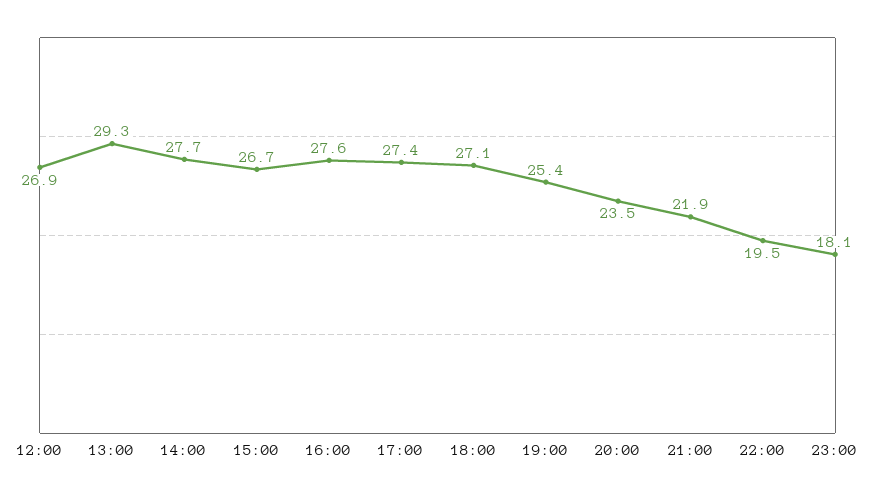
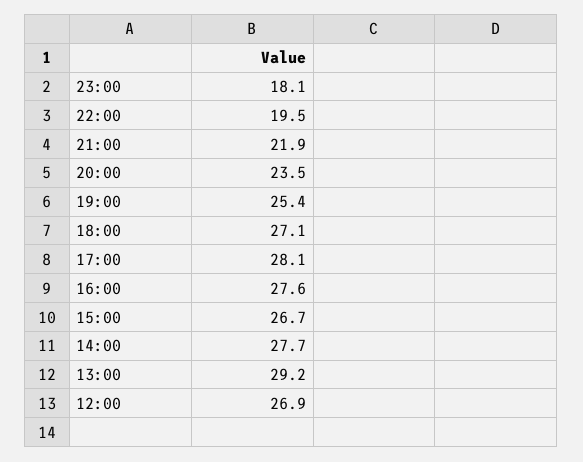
  {
    "12:00": 26.9,
-   "13:00": 29.3,
+   "13:00": 29.2,
    "14:00": 27.7,
    "15:00": 26.7,
    "16:00": 27.6,
-   "17:00": 27.4,
+   "17:00": 28.1,
    "18:00": 27.1,
    "19:00": 25.4,
    "20:00": 23.5,
    "21:00": 21.9,
    "22:00": 19.5,
    "23:00": 18.1
  }

